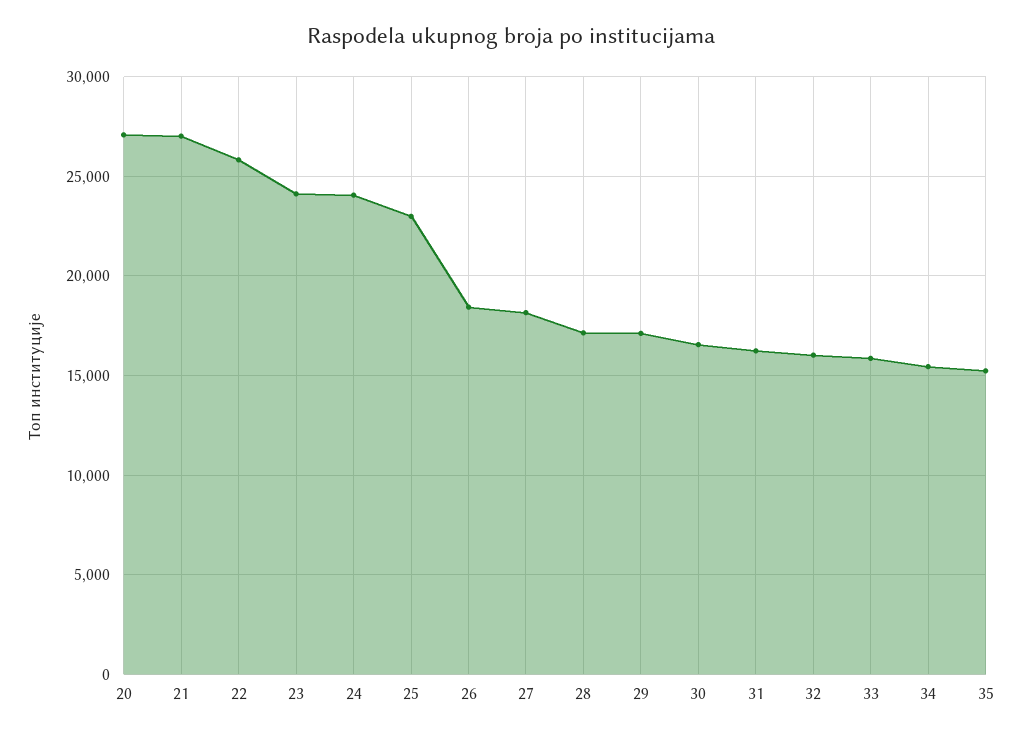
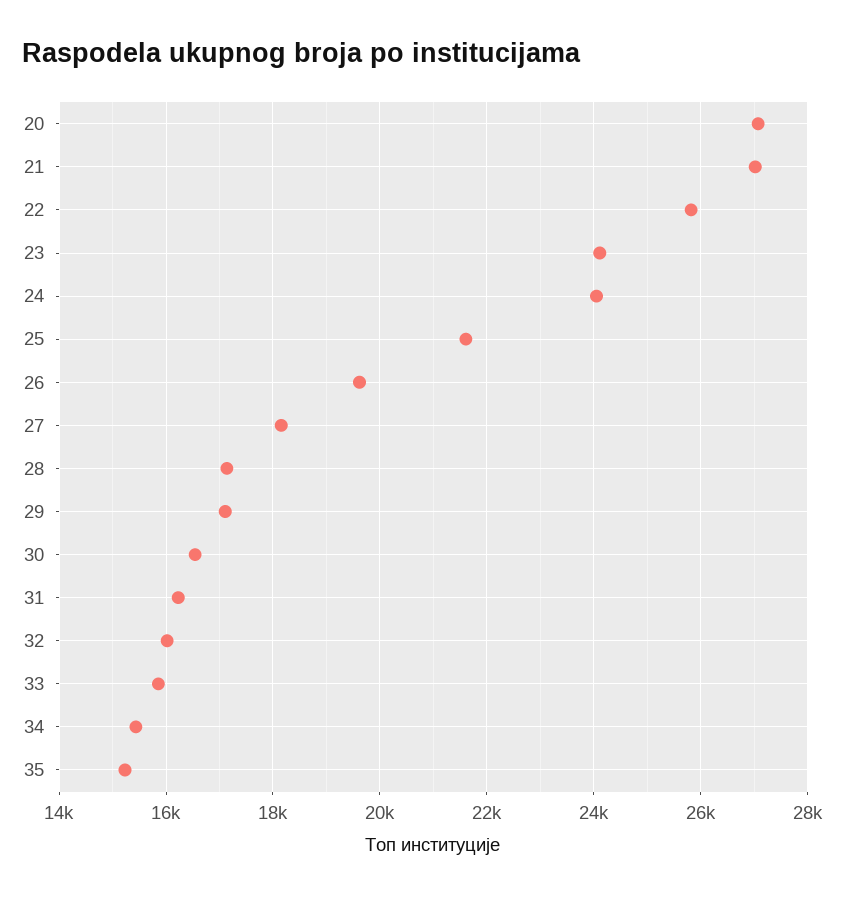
  {
    "20": 27000,
    "21": 27000,
    "22": 25800,
    "23": 24200,
    "24": 24000,
-   "25": 23000,
+   "25": 21600,
-   "26": 18500,
+   "26": 19600,
    "27": 18200,
    "28": 17200,
    "29": 17200,
    "30": 16600,
    "31": 16200,
    "32": 16000,
    "33": 15800,
    "34": 15400,
    "35": 15200
  }

